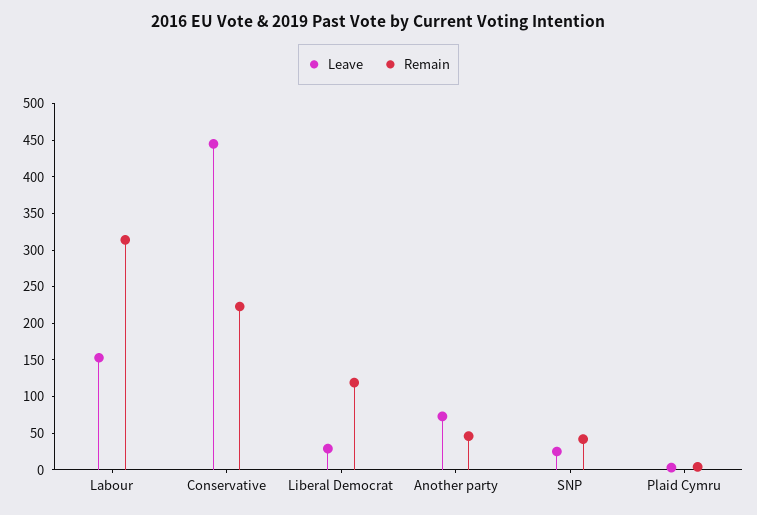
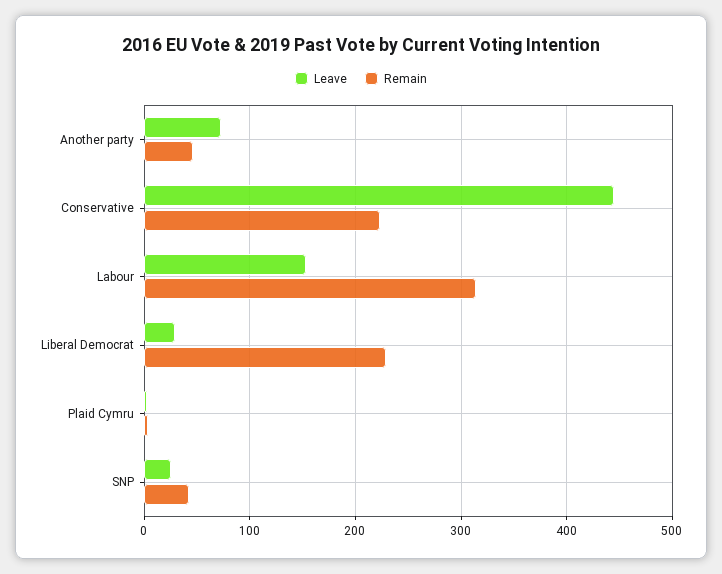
  {
    "Leave": {
      "Labour": 150,
      "Conservative": 450,
      "Liberal Democrat": 30,
      "Another party": 70,
      "SNP": 30,
      "Plaid Cymru": 0
    },
    "Remain": {
      "Labour": 310,
      "Conservative": 220,
-     "Liberal Democrat": 125,
+     "Liberal Democrat": 230,
      "Another party": 50,
      "SNP": 40,
      "Plaid Cymru": 0
    }
  }

